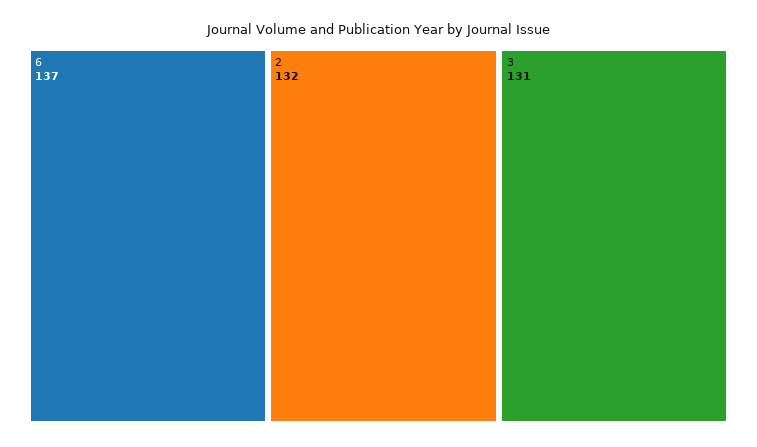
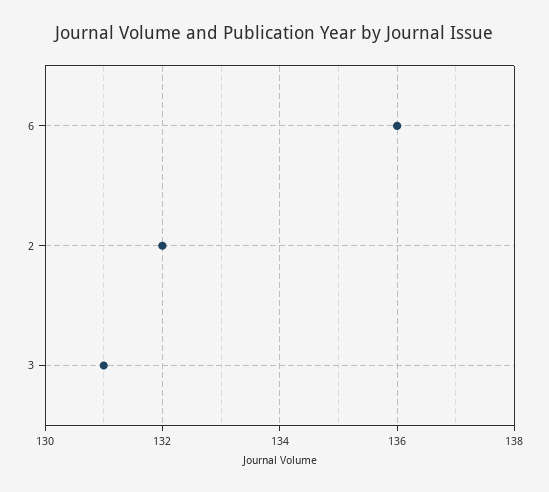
  {
-   "6": 137,
+   "6": 136,
    "2": 132,
    "3": 131
  }

